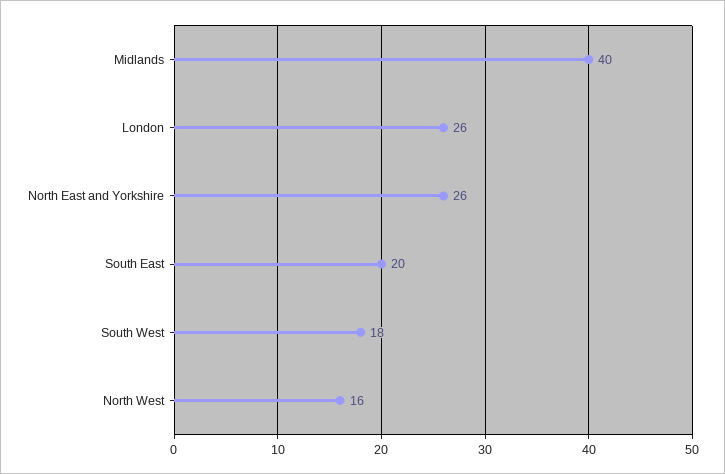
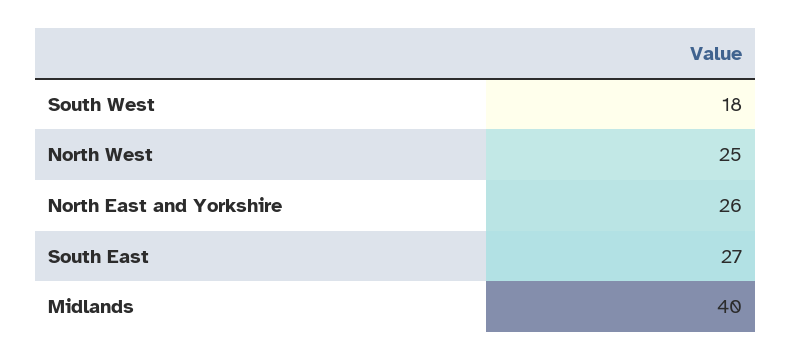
  {
    "Midlands": 40,
-   "London": 26,
    "North East and Yorkshire": 26,
-   "South East": 20,
+   "South East": 27,
    "South West": 18,
-   "North West": 16
+   "North West": 25
  }

